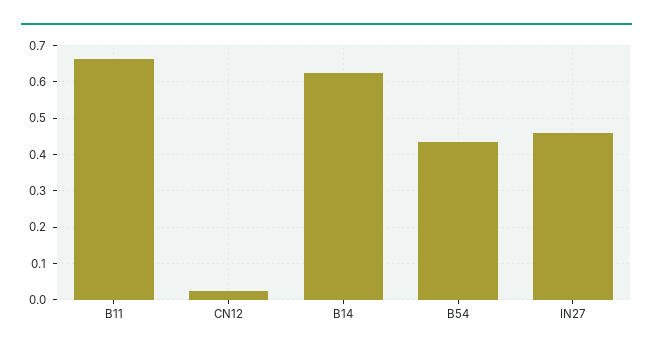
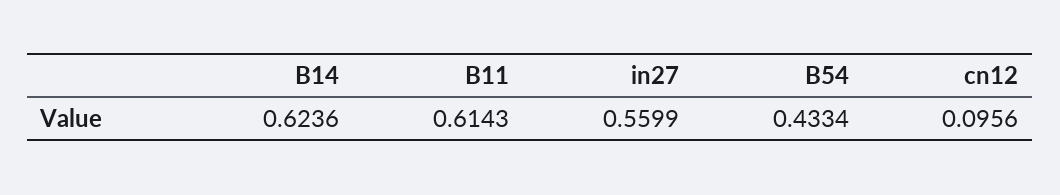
  {
-   "B11": 0.66,
+   "B11": 0.6143,
-   "CN12": 0.02,
+   "CN12": 0.0956,
    "B14": 0.6236,
    "B54": 0.4334,
-   "IN27": 0.46
+   "IN27": 0.5599
  }

